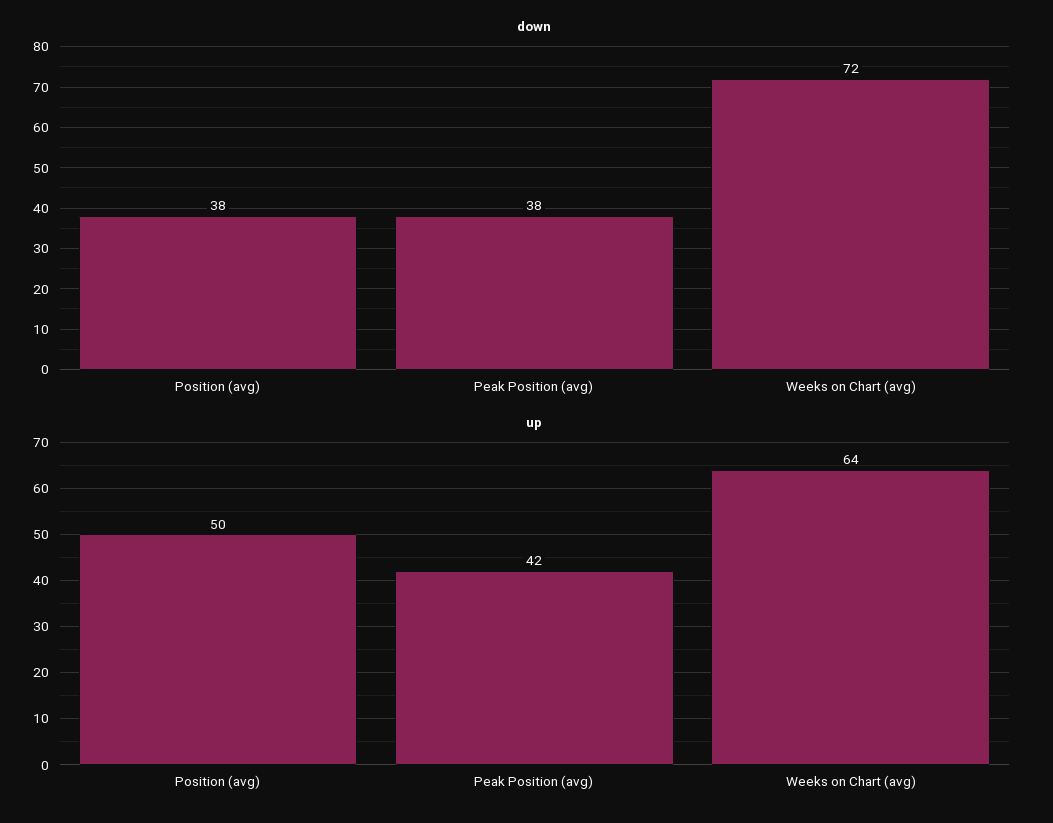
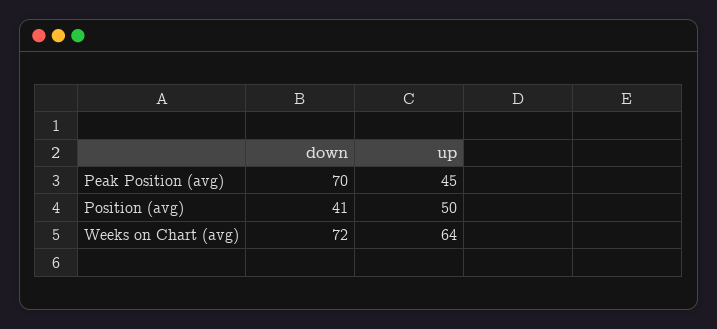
  {
    "down": {
-     "Position (avg)": 38,
+     "Position (avg)": 41,
-     "Peak Position (avg)": 38,
+     "Peak Position (avg)": 70,
      "Weeks on Chart (avg)": 72
    },
    "up": {
      "Position (avg)": 50,
-     "Peak Position (avg)": 42,
+     "Peak Position (avg)": 45,
      "Weeks on Chart (avg)": 64
    }
  }

